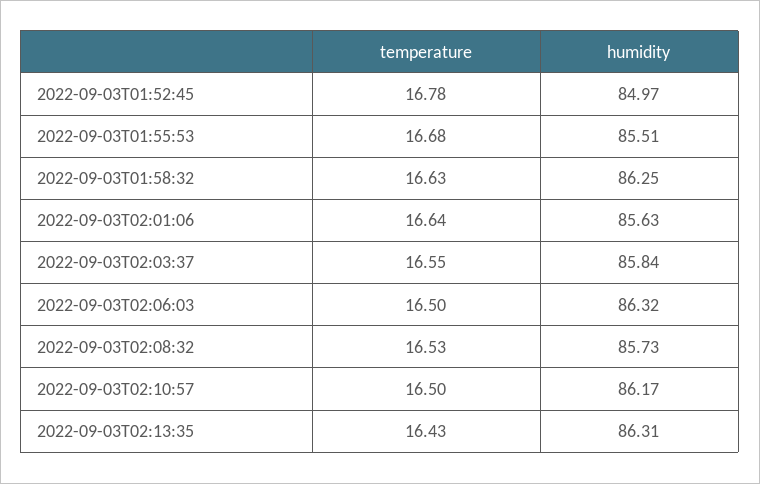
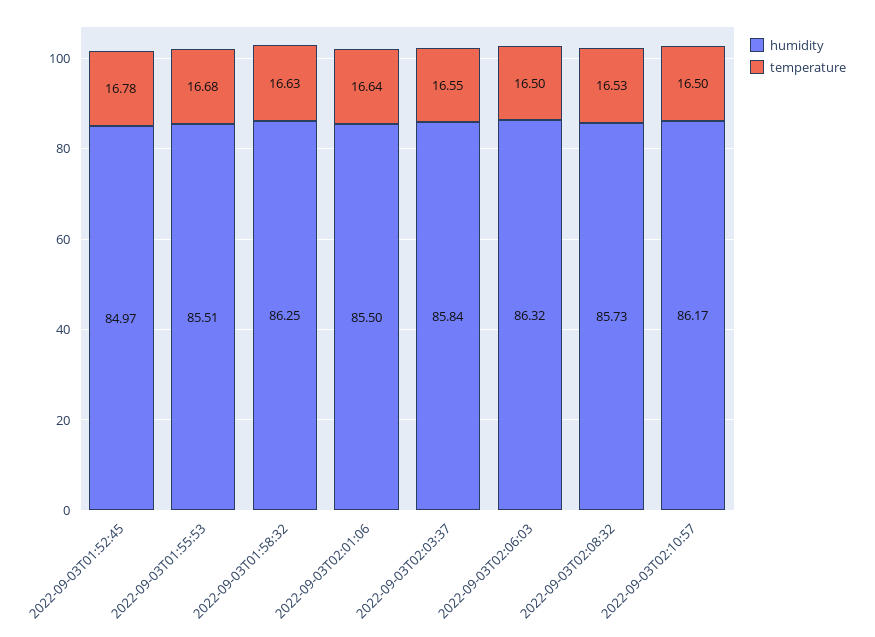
  {
    "temperature": {
      "2022-09-03T01:52:45": 16.78,
      "2022-09-03T01:55:53": 16.68,
      "2022-09-03T01:58:32": 16.63,
      "2022-09-03T02:01:06": 16.64,
      "2022-09-03T02:03:37": 16.55,
      "2022-09-03T02:06:03": 16.5,
      "2022-09-03T02:08:32": 16.53,
-     "2022-09-03T02:10:57": 16.5,
+     "2022-09-03T02:10:57": 16.5
-     "2022-09-03T02:13:35": 16.43
    },
    "humidity": {
      "2022-09-03T01:52:45": 84.97,
      "2022-09-03T01:55:53": 85.51,
      "2022-09-03T01:58:32": 86.25,
-     "2022-09-03T02:01:06": 85.63,
+     "2022-09-03T02:01:06": 85.5,
      "2022-09-03T02:03:37": 85.84,
      "2022-09-03T02:06:03": 86.32,
      "2022-09-03T02:08:32": 85.73,
-     "2022-09-03T02:10:57": 86.17,
+     "2022-09-03T02:10:57": 86.17
-     "2022-09-03T02:13:35": 86.31
    }
  }

